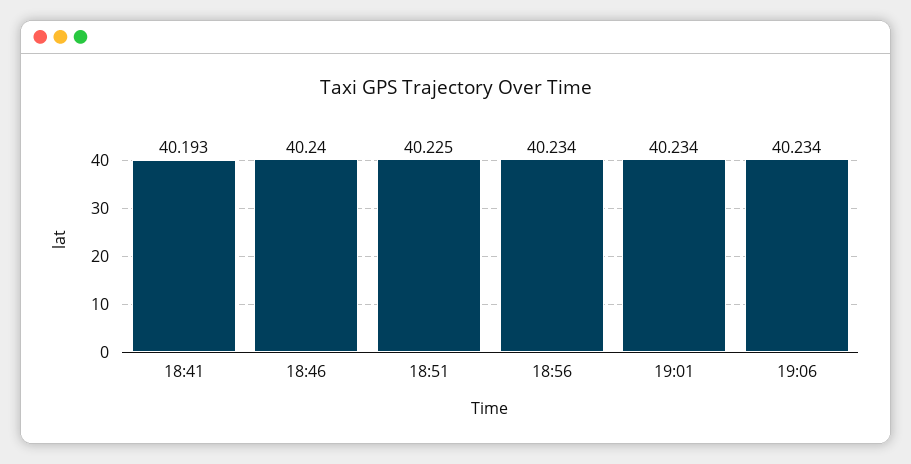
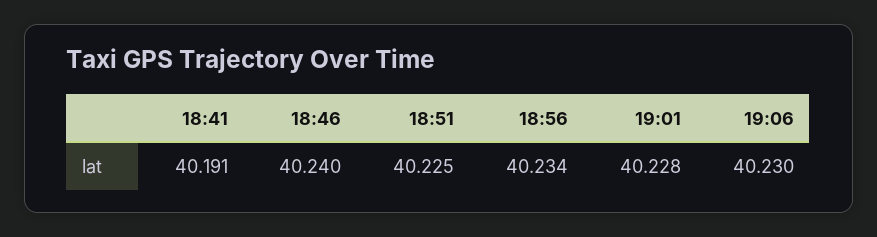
  {
-   "18:41": 40.193,
+   "18:41": 40.191,
    "18:46": 40.24,
    "18:51": 40.225,
    "18:56": 40.234,
-   "19:01": 40.234,
+   "19:01": 40.228,
-   "19:06": 40.234
+   "19:06": 40.23
  }

